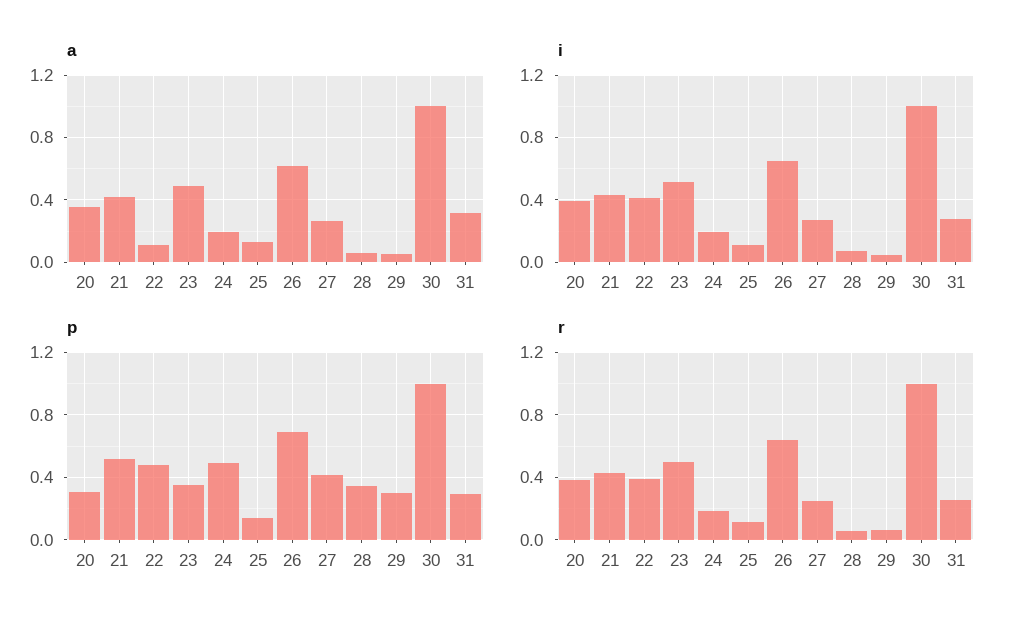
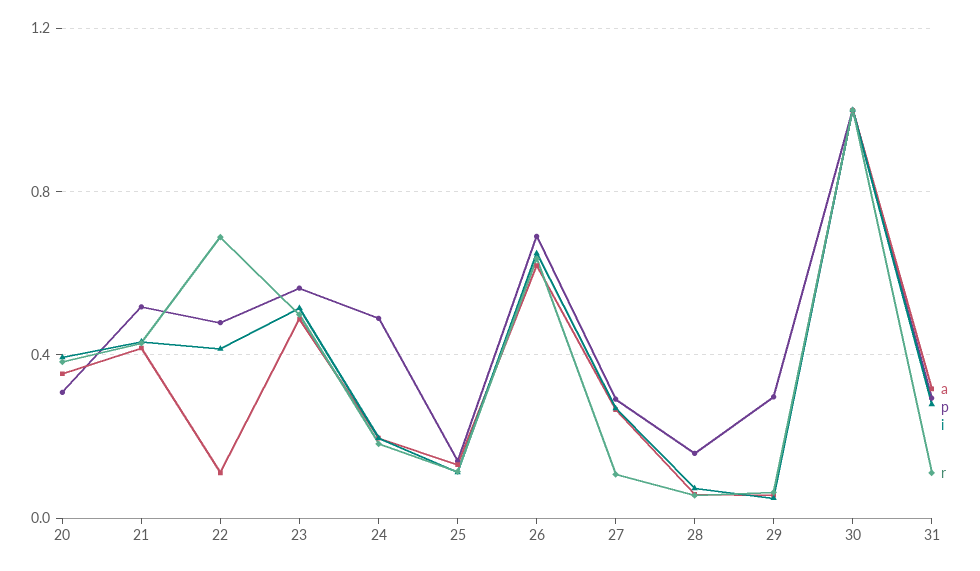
  {
    "a": {
      "20": 0.35,
      "21": 0.4,
      "22": 0.1,
      "23": 0.5,
      "24": 0.2,
      "25": 0.15,
      "26": 0.6,
      "27": 0.25,
      "28": 0.05,
      "29": 0.05,
      "30": 1,
      "31": 0.3
    },
    "i": {
      "20": 0.4,
      "21": 0.45,
      "22": 0.4,
      "23": 0.5,
      "24": 0.2,
      "25": 0.1,
      "26": 0.65,
      "27": 0.25,
      "28": 0.05,
      "29": 0.05,
      "30": 1,
      "31": 0.3
    },
    "p": {
      "20": 0.3,
      "21": 0.5,
      "22": 0.5,
-     "23": 0.35,
+     "23": 0.55,
      "24": 0.5,
      "25": 0.15,
      "26": 0.7,
-     "27": 0.4,
+     "27": 0.3,
-     "28": 0.35,
+     "28": 0.15,
      "29": 0.3,
      "30": 1,
      "31": 0.3
    },
    "r": {
      "20": 0.4,
      "21": 0.45,
-     "22": 0.4,
+     "22": 0.7,
      "23": 0.5,
      "24": 0.2,
      "25": 0.1,
      "26": 0.65,
-     "27": 0.25,
+     "27": 0.1,
      "28": 0.05,
      "29": 0.05,
      "30": 1,
-     "31": 0.25
+     "31": 0.1
    }
  }

